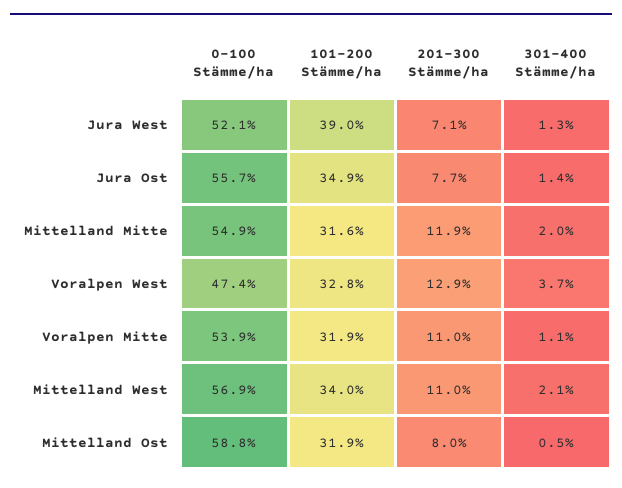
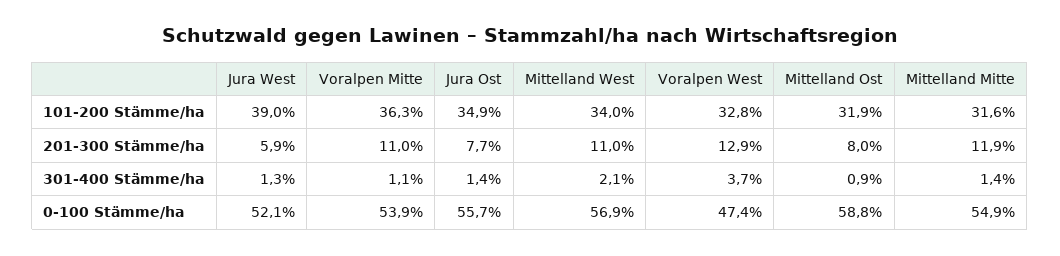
  {
    "0-100 Stämme/ha": {
      "Jura West": 52.1,
      "Jura Ost": 55.7,
      "Mittelland Mitte": 54.9,
      "Voralpen West": 47.4,
      "Voralpen Mitte": 53.9,
      "Mittelland West": 56.9,
      "Mittelland Ost": 58.8
    },
    "101-200 Stämme/ha": {
      "Jura West": 39,
      "Jura Ost": 34.9,
      "Mittelland Mitte": 31.6,
      "Voralpen West": 32.8,
-     "Voralpen Mitte": 31.9,
+     "Voralpen Mitte": 36.3,
      "Mittelland West": 34,
      "Mittelland Ost": 31.9
    },
    "201-300 Stämme/ha": {
-     "Jura West": 7.1,
+     "Jura West": 5.9,
      "Jura Ost": 7.7,
      "Mittelland Mitte": 11.9,
      "Voralpen West": 12.9,
      "Voralpen Mitte": 11,
      "Mittelland West": 11,
      "Mittelland Ost": 8
    },
    "301-400 Stämme/ha": {
      "Jura West": 1.3,
      "Jura Ost": 1.4,
-     "Mittelland Mitte": 2,
+     "Mittelland Mitte": 1.4,
      "Voralpen West": 3.7,
      "Voralpen Mitte": 1.1,
      "Mittelland West": 2.1,
-     "Mittelland Ost": 0.5
+     "Mittelland Ost": 0.9
    }
  }

